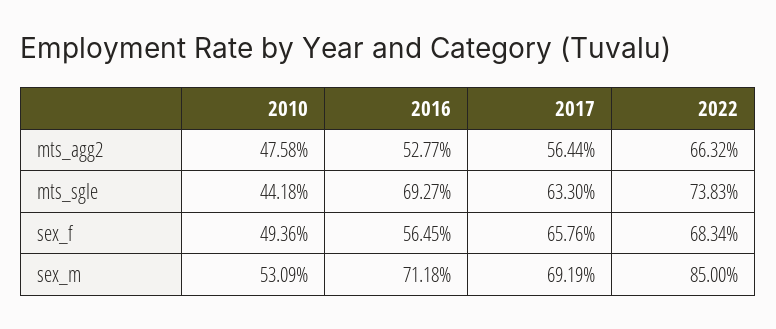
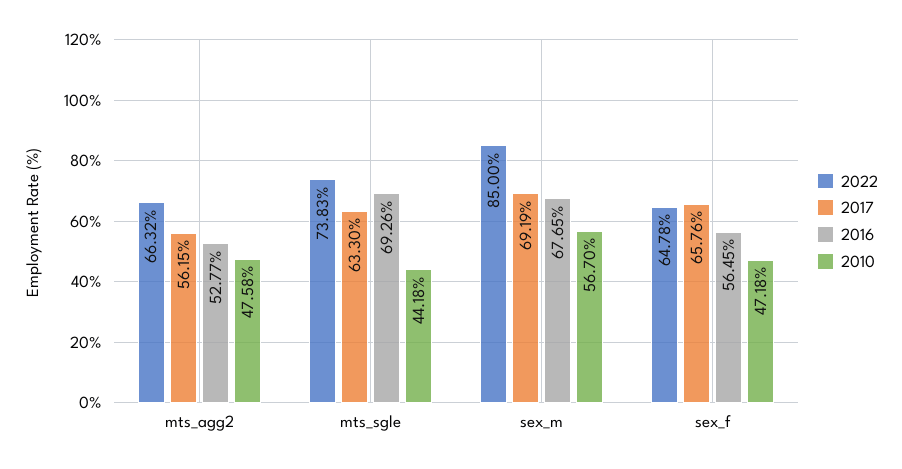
  {
    "2010": {
      "mts_agg2": 47.58,
      "mts_sgle": 44.18,
-     "sex_f": 49.36,
+     "sex_f": 47.18,
-     "sex_m": 53.09
+     "sex_m": 56.7
    },
    "2016": {
      "mts_agg2": 52.77,
-     "mts_sgle": 69.27,
+     "mts_sgle": 69.26,
      "sex_f": 56.45,
-     "sex_m": 71.18
+     "sex_m": 67.65
    },
    "2017": {
-     "mts_agg2": 56.44,
+     "mts_agg2": 56.15,
      "mts_sgle": 63.3,
      "sex_f": 65.76,
      "sex_m": 69.19
    },
    "2022": {
      "mts_agg2": 66.32,
      "mts_sgle": 73.83,
-     "sex_f": 68.34,
+     "sex_f": 64.78,
      "sex_m": 85
    }
  }

